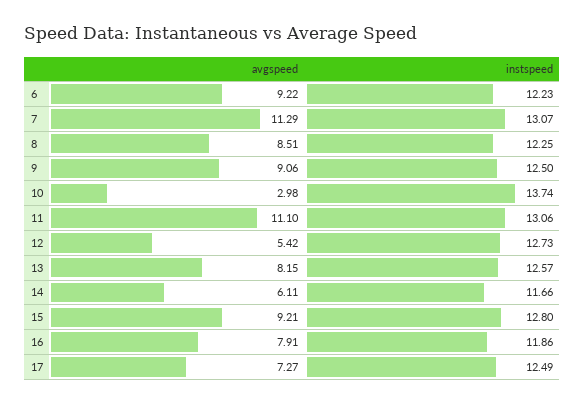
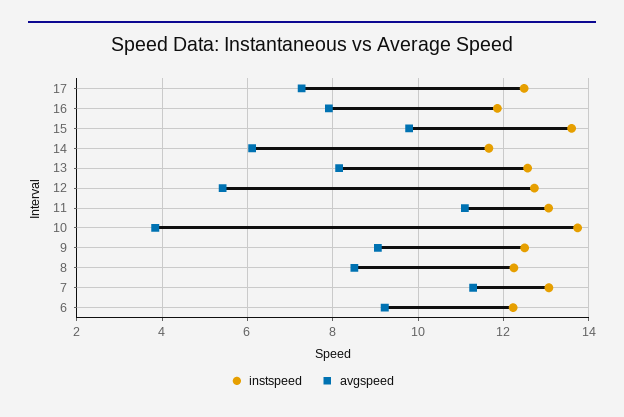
  {
    "avgspeed": {
      "6": 9.22,
      "7": 11.29,
      "8": 8.51,
      "9": 9.06,
-     "10": 2.98,
+     "10": 3.8,
      "11": 11.1,
      "12": 5.42,
      "13": 8.15,
      "14": 6.11,
-     "15": 9.21,
+     "15": 9.8,
      "16": 7.91,
      "17": 7.27
    },
    "instspeed": {
      "6": 12.23,
      "7": 13.07,
      "8": 12.25,
      "9": 12.5,
      "10": 13.74,
      "11": 13.06,
      "12": 12.73,
      "13": 12.57,
      "14": 11.66,
-     "15": 12.8,
+     "15": 13.6,
      "16": 11.86,
      "17": 12.49
    }
  }

